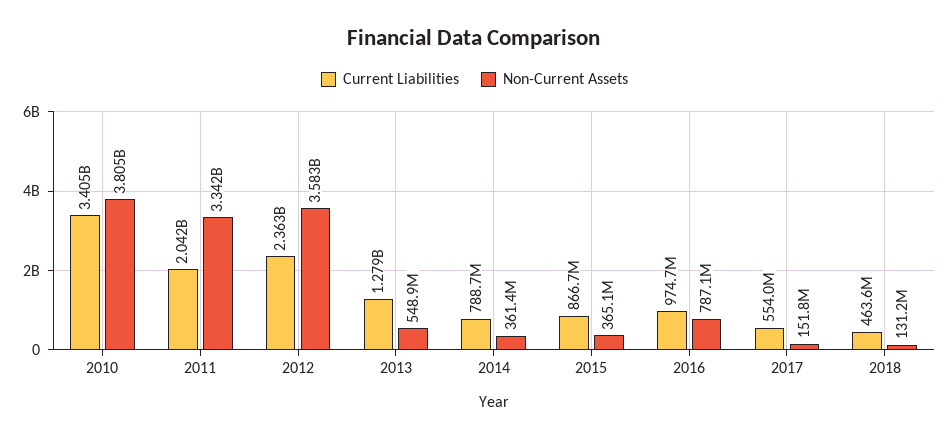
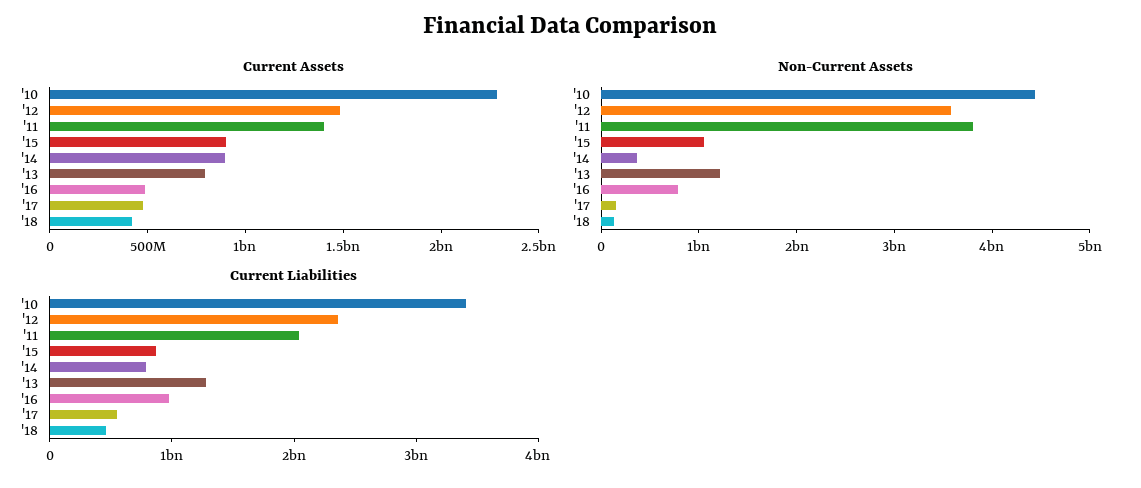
  {
    "Current Liabilities": {
      "2010": 3405000000,
      "2011": 2042000000,
      "2012": 2363000000,
      "2013": 1279000000,
      "2014": 788700000,
      "2015": 866700000,
      "2016": 974700000,
      "2017": 554000000,
      "2018": 463600000
    },
    "Non-Current Assets": {
-     "2010": 3805000000,
+     "2010": 4400000000,
-     "2011": 3342000000,
+     "2011": 3800000000,
      "2012": 3583000000,
-     "2013": 548900000,
+     "2013": 1200000000,
      "2014": 361400000,
-     "2015": 365100000,
+     "2015": 1000000000,
      "2016": 787100000,
      "2017": 151800000,
      "2018": 131200000
-   }
+   },
+   "Current Assets": {
+     "2010": 2300000000,
+     "2012": 1500000000,
+     "2011": 1400000000,
+     "2015": 900000000,
+     "2014": 900000000,
+     "2013": 800000000,
+     "2016": 500000000,
+     "2017": 500000000,
+     "2018": 400000000
+   }
  }

